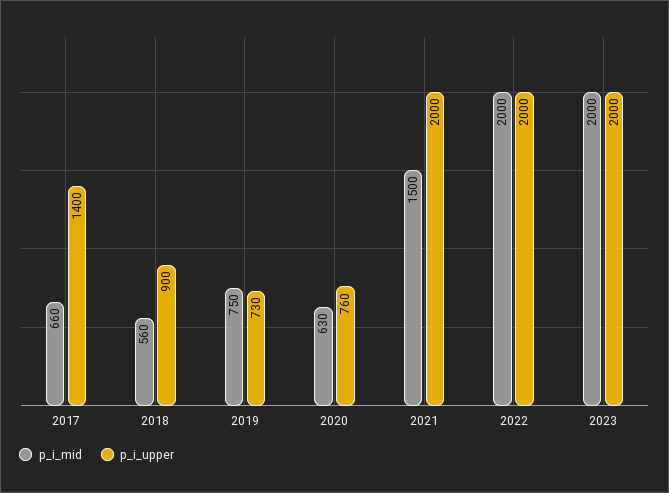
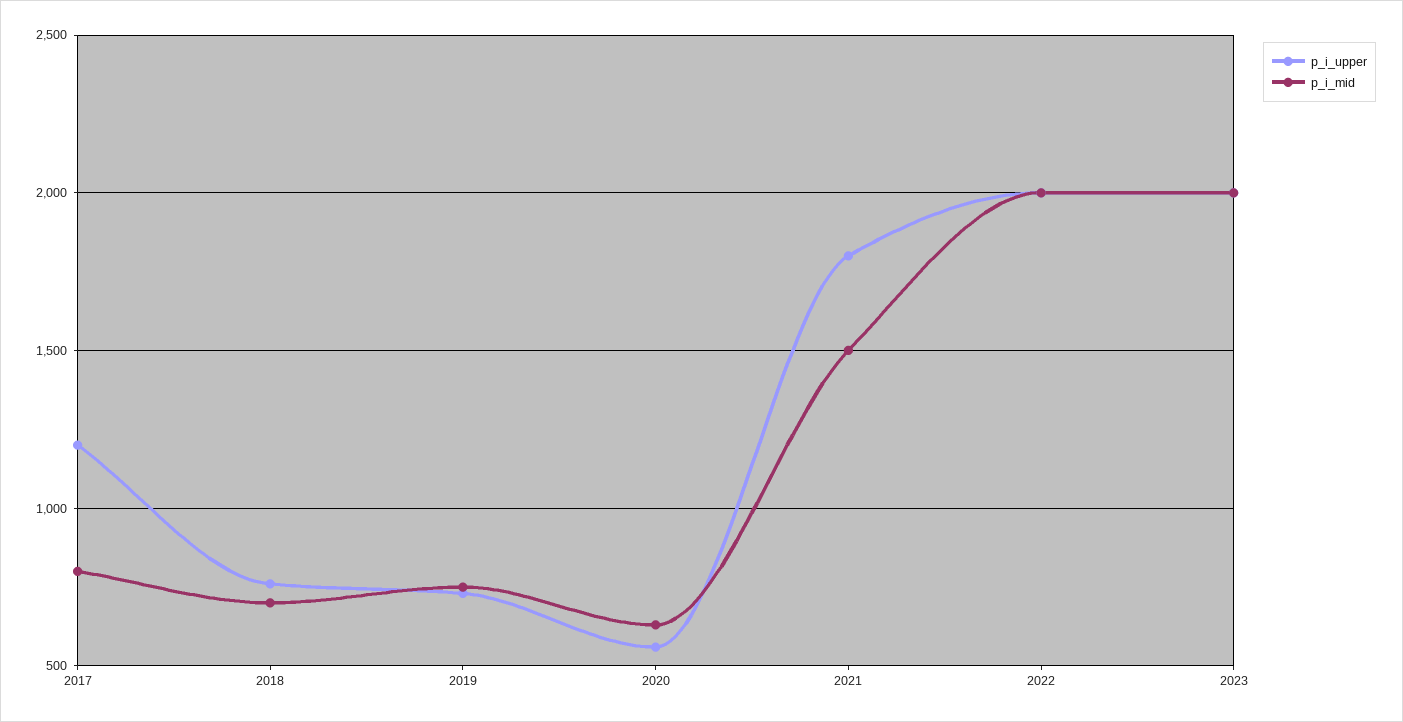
  {
    "p_i_mid": {
-     "2017": 660,
+     "2017": 800,
-     "2018": 560,
+     "2018": 700,
      "2019": 750,
      "2020": 630,
      "2021": 1500,
      "2022": 2000,
      "2023": 2000
    },
    "p_i_upper": {
-     "2017": 1400,
+     "2017": 1200,
-     "2018": 900,
+     "2018": 750,
      "2019": 730,
-     "2020": 760,
+     "2020": 550,
-     "2021": 2000,
+     "2021": 1800,
      "2022": 2000,
      "2023": 2000
    }
  }

